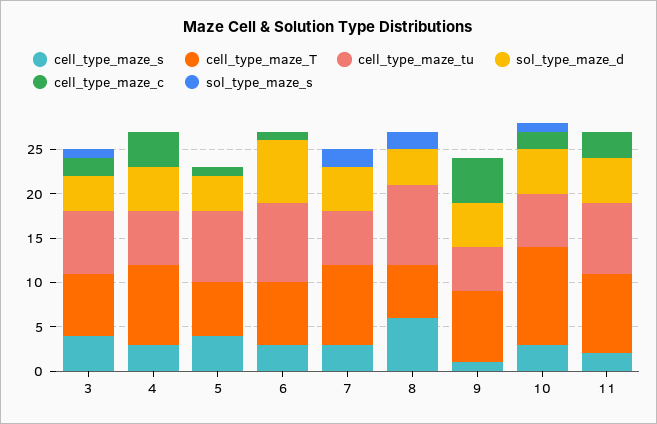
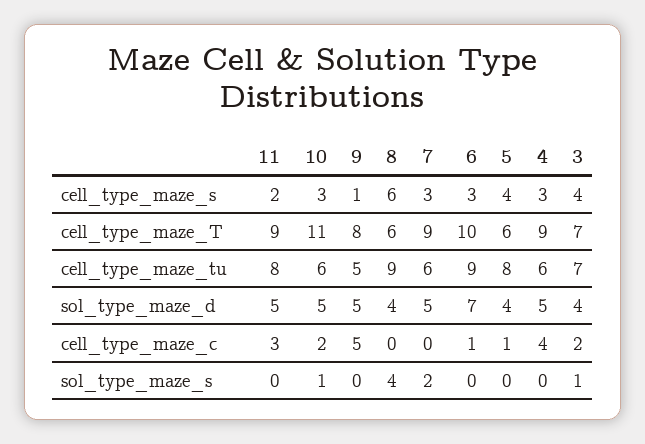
  {
    "cell_type_maze_s": {
      "3": 4,
      "4": 3,
      "5": 4,
      "6": 3,
      "7": 3,
      "8": 6,
      "9": 1,
      "10": 3,
      "11": 2
    },
    "cell_type_maze_T": {
      "3": 7,
      "4": 9,
      "5": 6,
-     "6": 7,
+     "6": 10,
      "7": 9,
      "8": 6,
      "9": 8,
      "10": 11,
      "11": 9
    },
    "cell_type_maze_tu": {
      "3": 7,
      "4": 6,
      "5": 8,
      "6": 9,
      "7": 6,
      "8": 9,
      "9": 5,
      "10": 6,
      "11": 8
    },
    "sol_type_maze_d": {
      "3": 4,
      "4": 5,
      "5": 4,
      "6": 7,
      "7": 5,
      "8": 4,
      "9": 5,
      "10": 5,
      "11": 5
    },
    "cell_type_maze_c": {
      "3": 2,
      "4": 4,
      "5": 1,
      "6": 1,
      "7": 0,
      "8": 0,
      "9": 5,
      "10": 2,
      "11": 3
    },
    "sol_type_maze_s": {
      "3": 1,
      "4": 0,
      "5": 0,
      "6": 0,
      "7": 2,
-     "8": 2,
+     "8": 4,
      "9": 0,
      "10": 1,
      "11": 0
    }
  }

